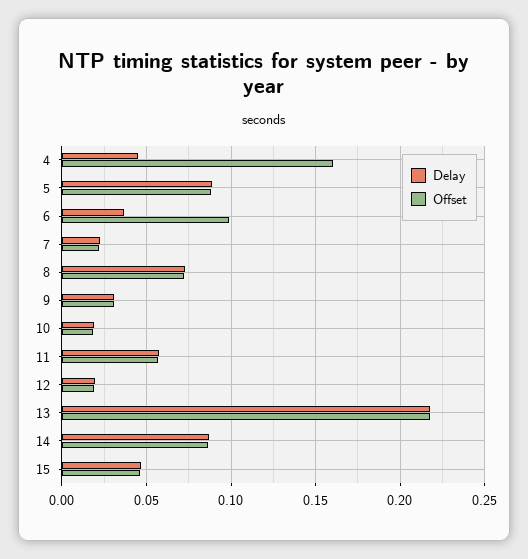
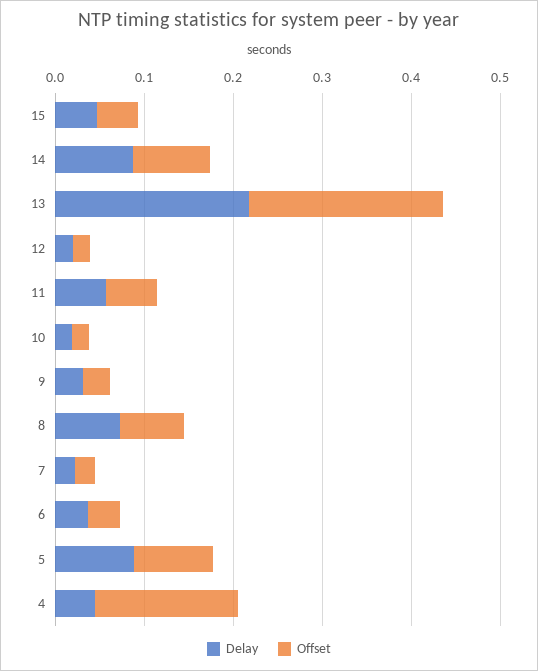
  {
    "Delay": {
      "4": 0.045,
      "5": 0.09,
      "6": 0.035,
      "7": 0.02,
      "8": 0.075,
      "9": 0.03,
      "10": 0.02,
      "11": 0.055,
      "12": 0.02,
      "13": 0.22,
      "14": 0.085,
      "15": 0.045
    },
    "Offset": {
      "4": 0.16,
      "5": 0.09,
-     "6": 0.1,
+     "6": 0.04,
      "7": 0.02,
      "8": 0.07,
      "9": 0.03,
      "10": 0.02,
      "11": 0.055,
      "12": 0.02,
      "13": 0.215,
      "14": 0.085,
      "15": 0.045
    }
  }

